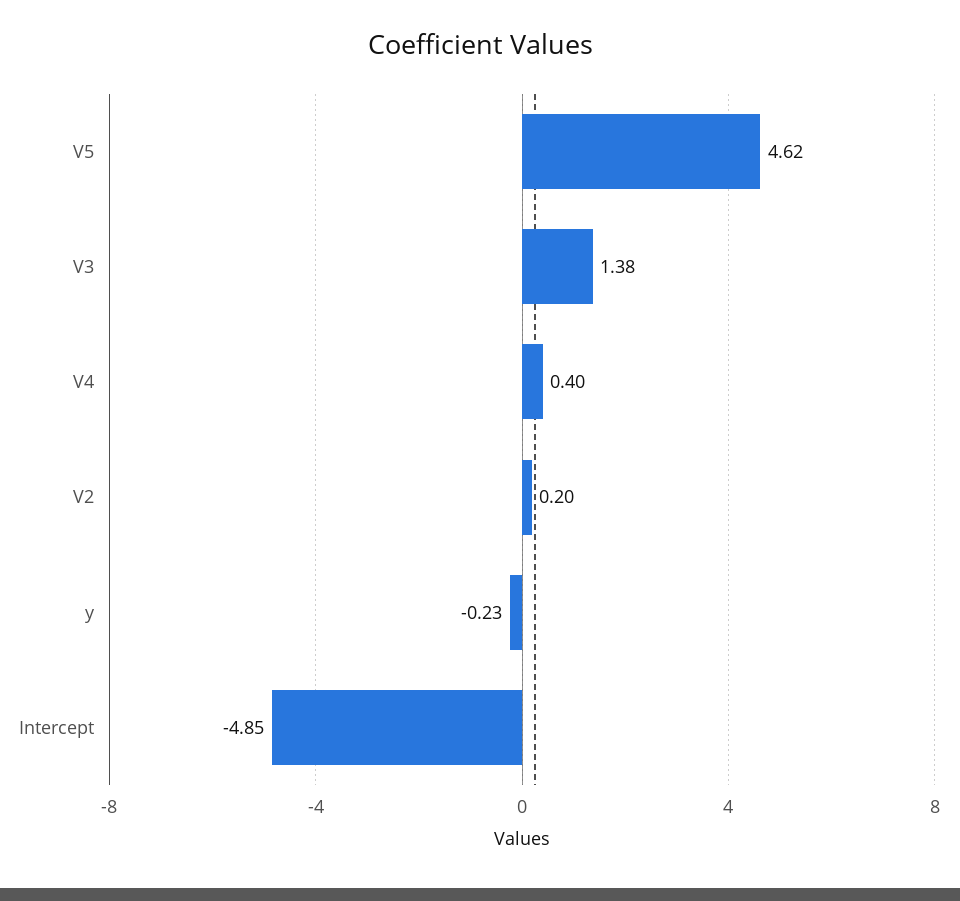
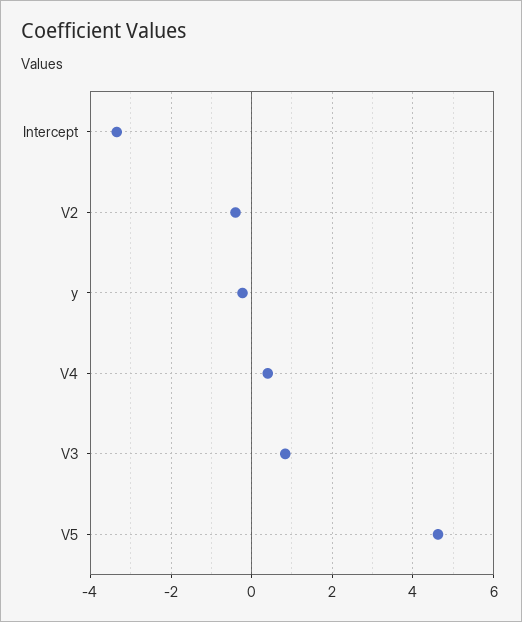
  {
    "V5": 4.62,
-   "V3": 1.38,
+   "V3": 0.8,
    "V4": 0.4,
-   "V2": 0.2,
+   "V2": -0.4,
    "y": -0.23,
-   "Intercept": -4.85
+   "Intercept": -3.4
  }

